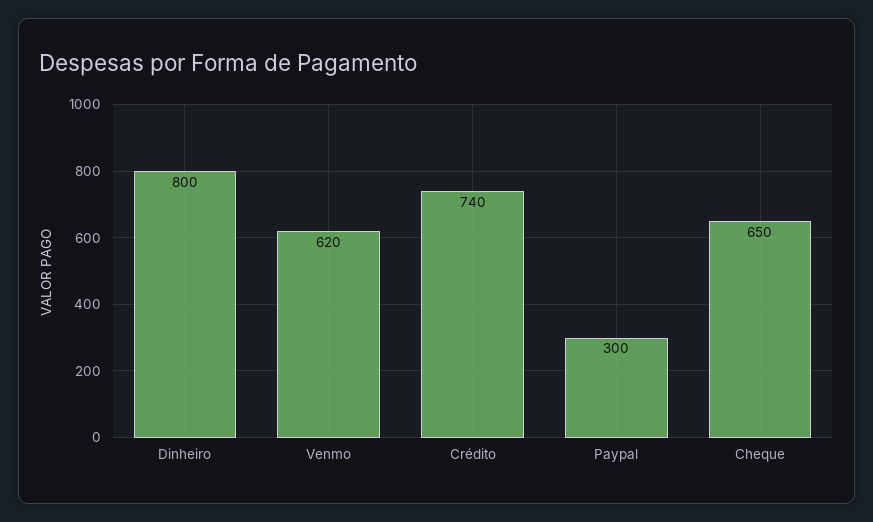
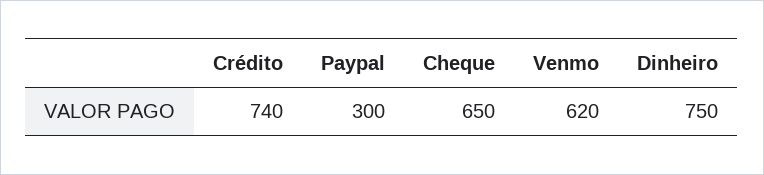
  {
-   "Dinheiro": 800,
+   "Dinheiro": 750,
    "Venmo": 620,
    "Crédito": 740,
    "Paypal": 300,
    "Cheque": 650
  }

